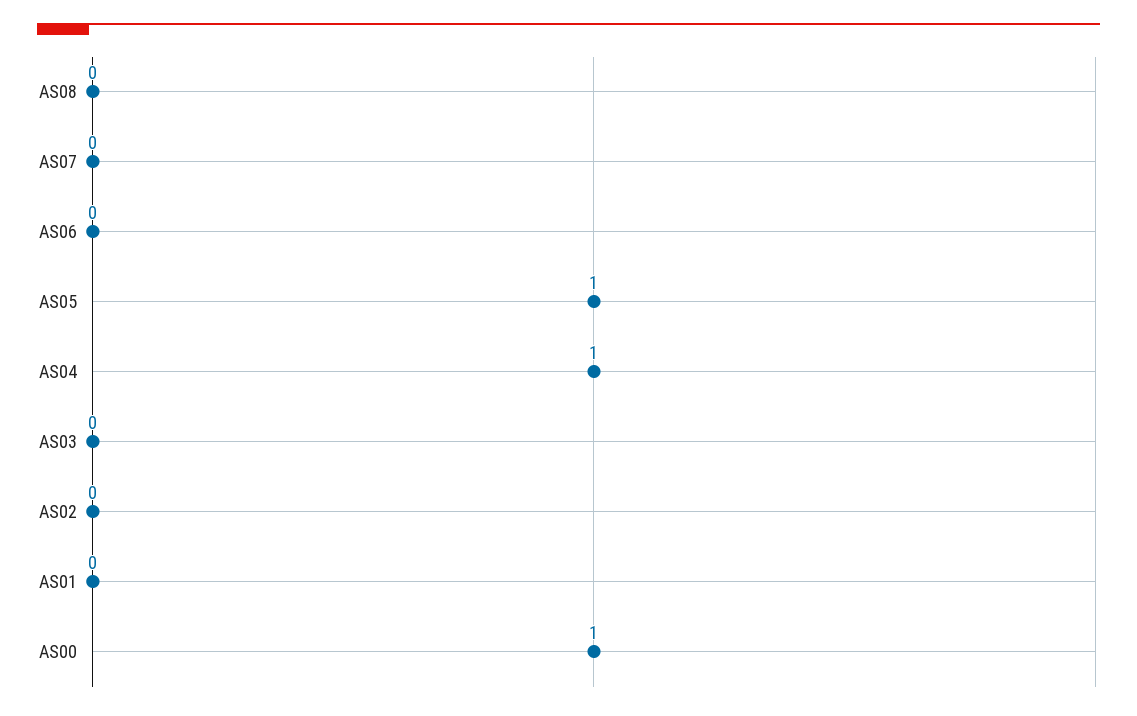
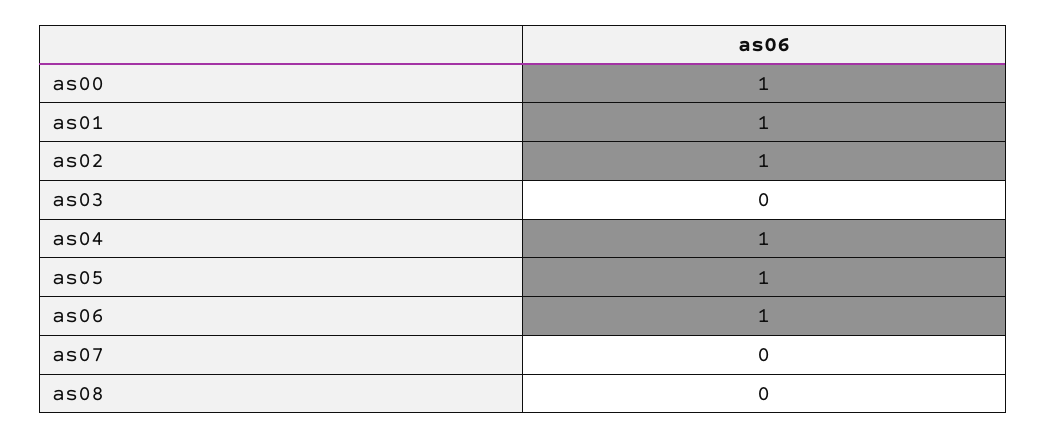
  {
    "AS08": 0,
    "AS07": 0,
-   "AS06": 0,
+   "AS06": 1,
    "AS05": 1,
    "AS04": 1,
    "AS03": 0,
-   "AS02": 0,
+   "AS02": 1,
-   "AS01": 0,
+   "AS01": 1,
    "AS00": 1
  }

